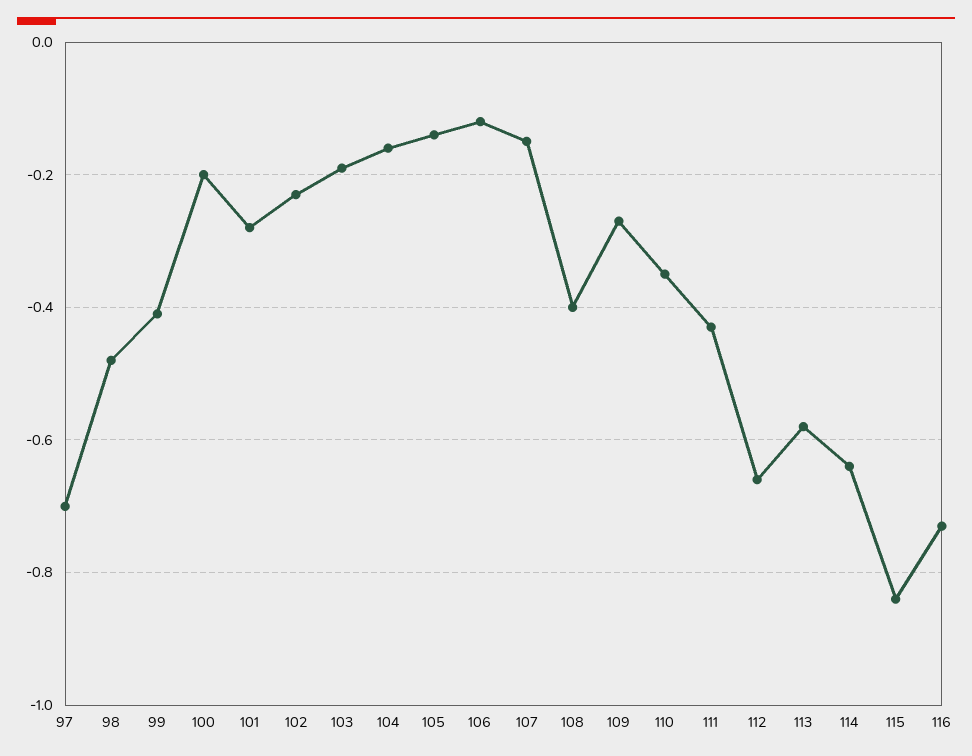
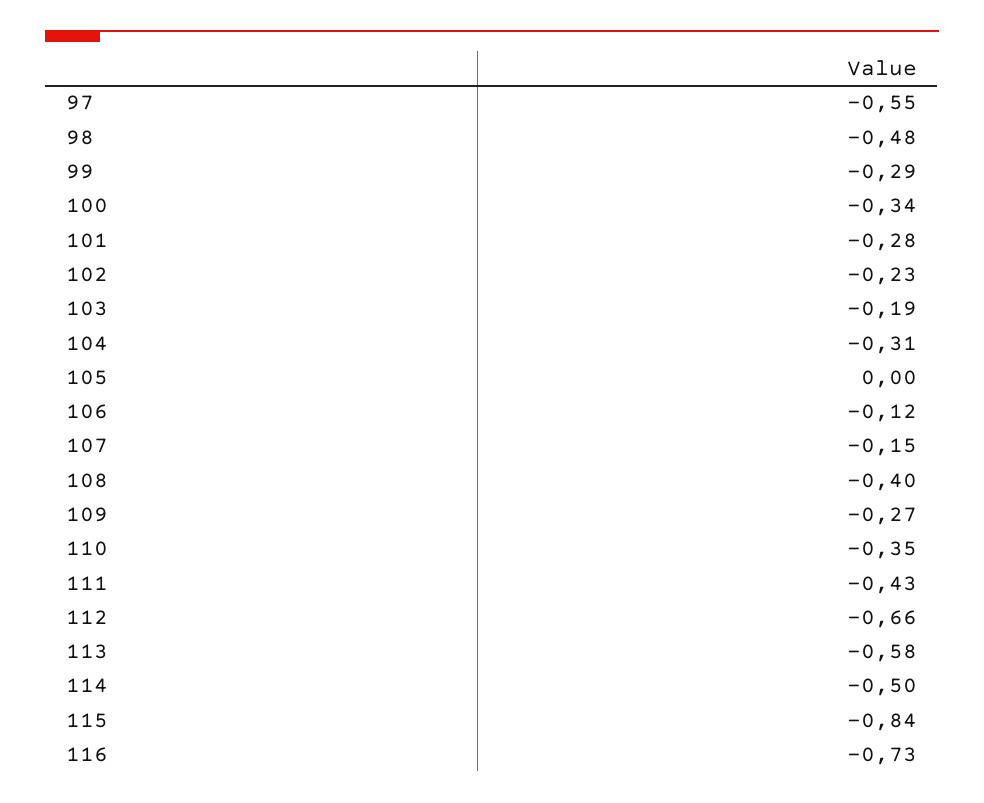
  {
-   "97": -0.7,
+   "97": -0.55,
    "98": -0.48,
-   "99": -0.4,
+   "99": -0.29,
-   "100": -0.2,
+   "100": -0.34,
    "101": -0.28,
    "102": -0.23,
    "103": -0.19,
-   "104": -0.15,
+   "104": -0.31,
-   "105": -0.15,
+   "105": 0,
    "106": -0.12,
    "107": -0.15,
    "108": -0.4,
    "109": -0.27,
    "110": -0.35,
    "111": -0.43,
    "112": -0.66,
    "113": -0.58,
-   "114": -0.65,
+   "114": -0.5,
    "115": -0.84,
    "116": -0.73
  }

